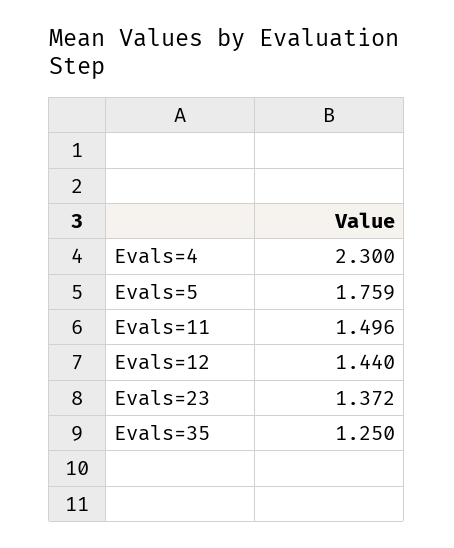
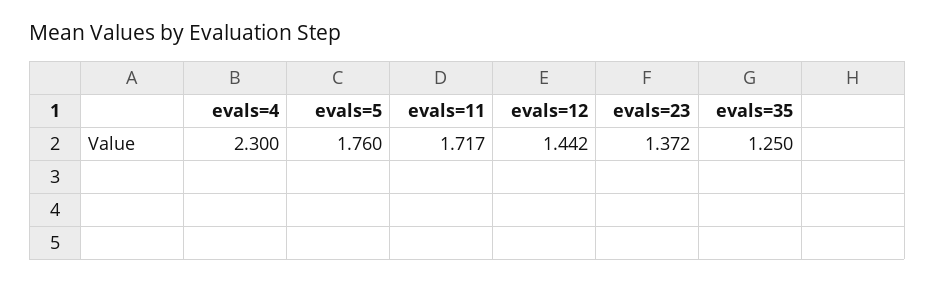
  {
    "Evals=4": 2.3,
-   "Evals=5": 1.759,
+   "Evals=5": 1.76,
-   "Evals=11": 1.496,
+   "Evals=11": 1.717,
-   "Evals=12": 1.44,
+   "Evals=12": 1.442,
    "Evals=23": 1.372,
    "Evals=35": 1.25
  }

